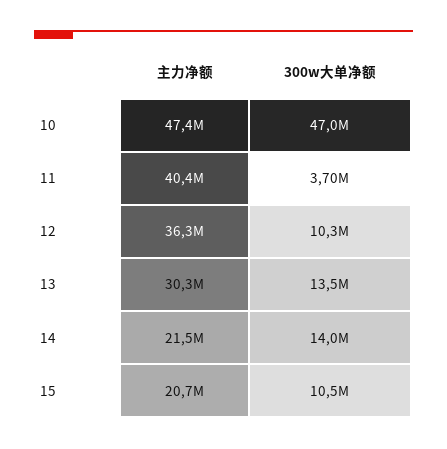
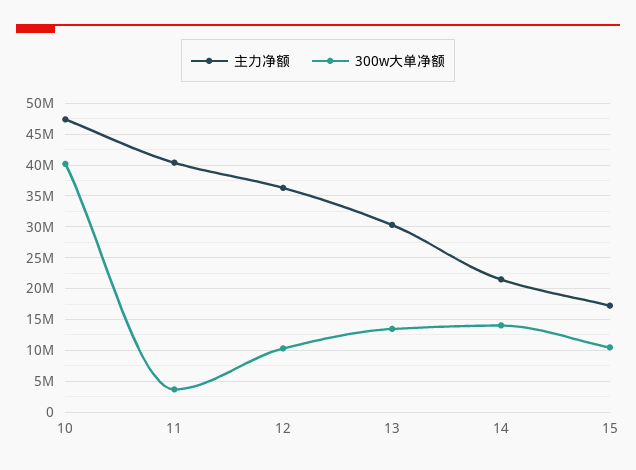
  {
    "主力净额": {
      "10": 47400000,
      "11": 40400000,
      "12": 36300000,
      "13": 30300000,
      "14": 21500000,
-     "15": 20700000
+     "15": 17000000
    },
    "300w大单净额": {
-     "10": 47000000,
+     "10": 40000000,
      "11": 3700000,
      "12": 10300000,
      "13": 13500000,
      "14": 14000000,
      "15": 10500000
    }
  }

